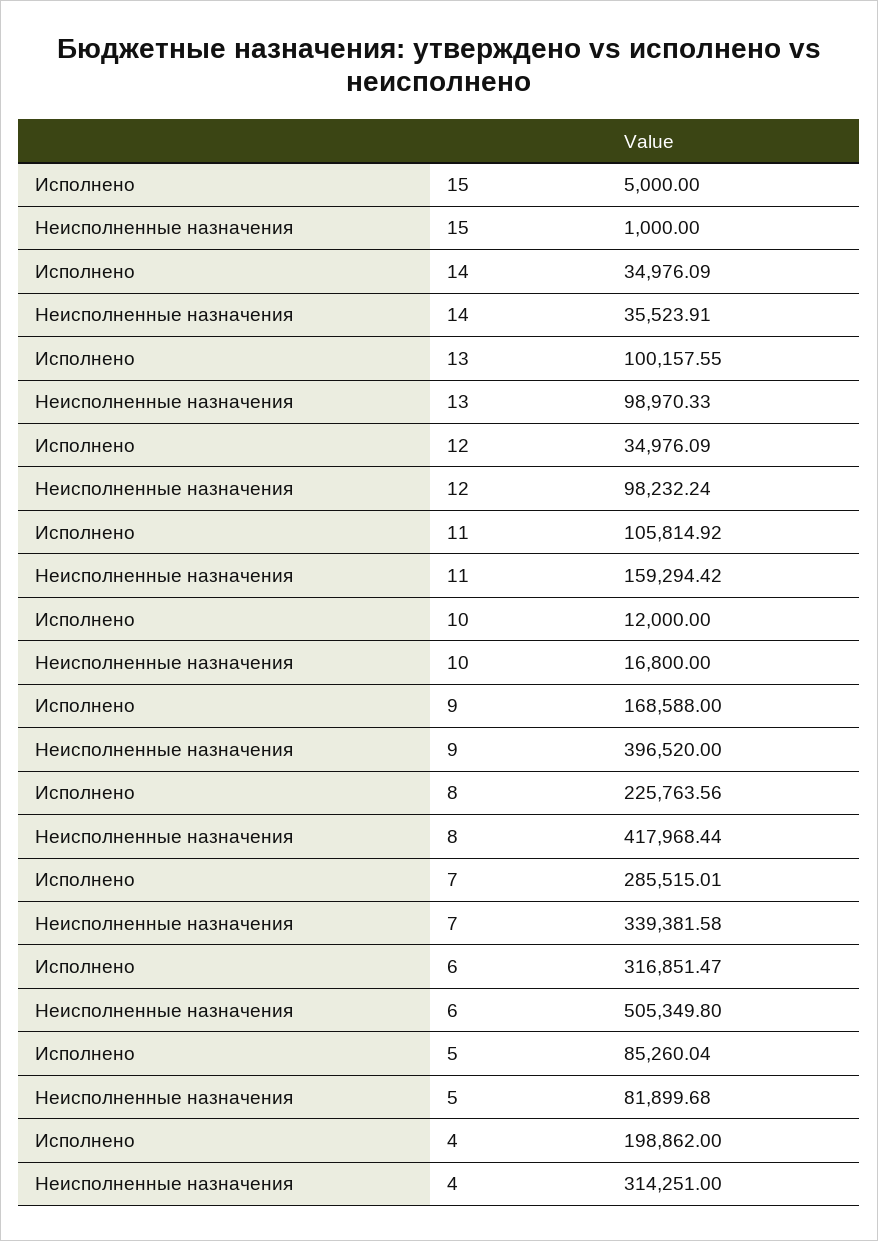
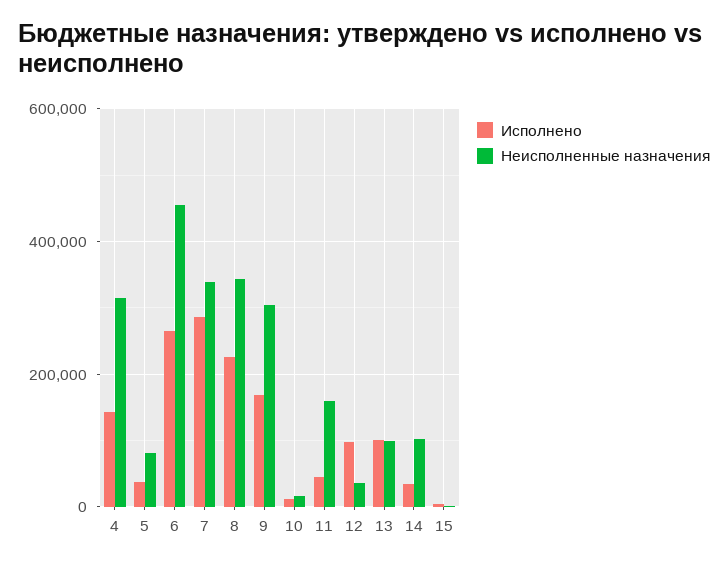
  {
    "Исполнено": {
      "15": 5000,
      "14": 34976.09,
      "13": 100157.55,
-     "12": 34976.09,
+     "12": 100000,
-     "11": 105814.92,
+     "11": 40000,
      "10": 12000,
      "9": 168588,
      "8": 225763.56,
      "7": 285515.01,
-     "6": 316851.47,
+     "6": 260000,
-     "5": 85260.04,
+     "5": 40000,
-     "4": 198862
+     "4": 140000
    },
    "Неисполненные назначения": {
      "15": 1000,
-     "14": 35523.91,
+     "14": 100000,
      "13": 98970.33,
-     "12": 98232.24,
+     "12": 40000,
      "11": 159294.42,
      "10": 16800,
-     "9": 396520,
+     "9": 300000,
-     "8": 417968.44,
+     "8": 340000,
      "7": 339381.58,
-     "6": 505349.8,
+     "6": 460000,
      "5": 81899.68,
      "4": 314251
    }
  }

